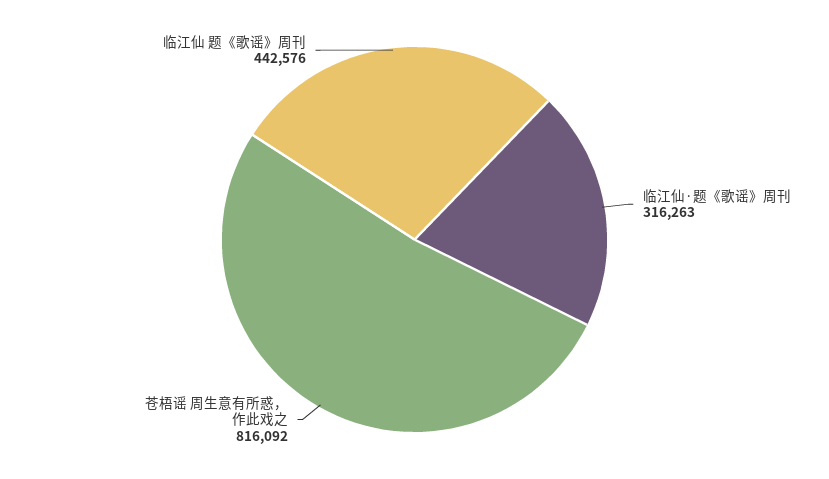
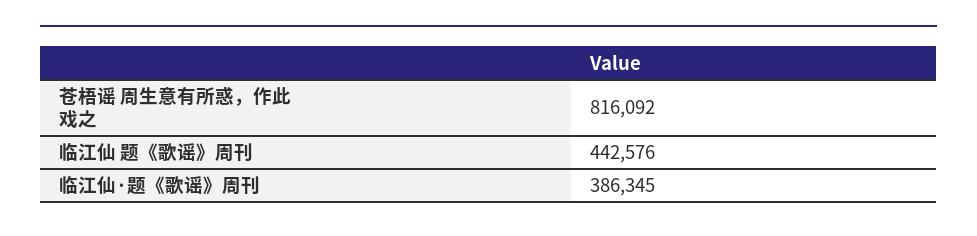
  {
-   "临江仙·题《歌谣》周刊": 316263,
+   "临江仙·题《歌谣》周刊": 386345,
    "苍梧谣 周生意有所惑，作此戏之": 816092,
    "临江仙 题《歌谣》周刊": 442576
  }

